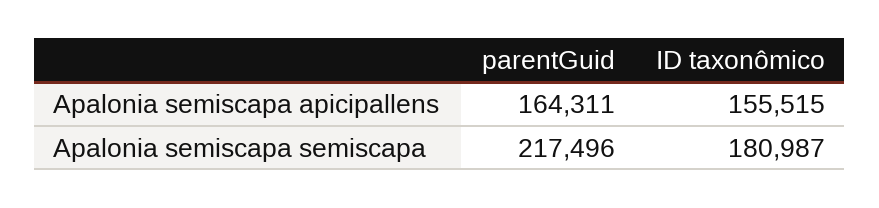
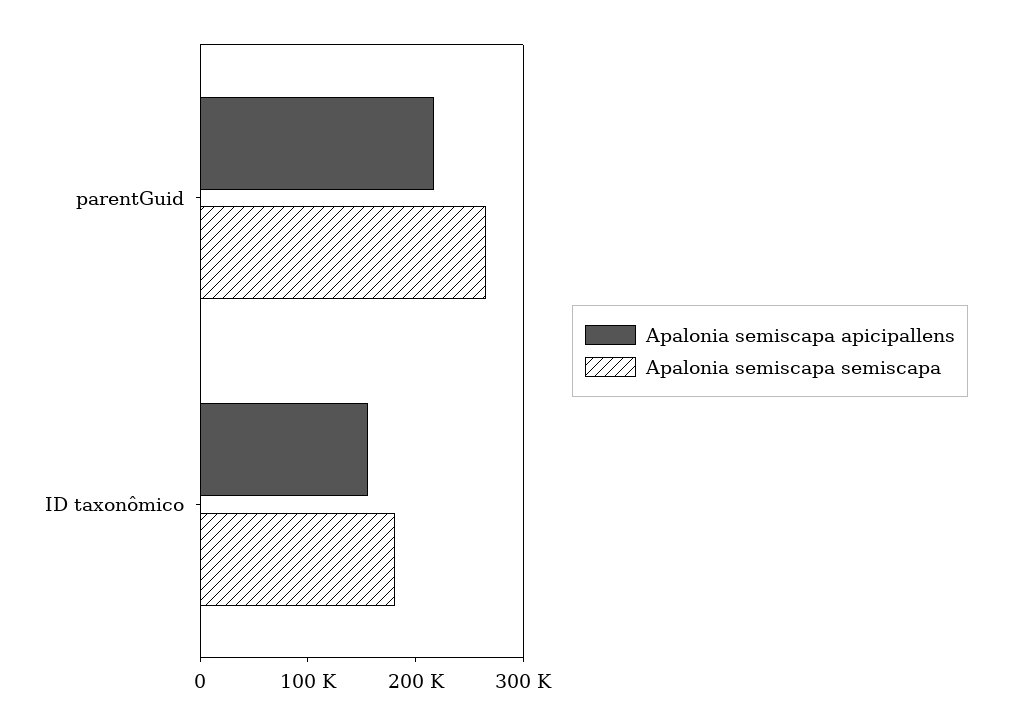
  {
    "Apalonia semiscapa apicipallens": {
-     "parentGuid": 164311,
+     "parentGuid": 220000,
      "ID taxonômico": 155515
    },
    "Apalonia semiscapa semiscapa": {
-     "parentGuid": 217496,
+     "parentGuid": 260000,
      "ID taxonômico": 180987
    }
  }

